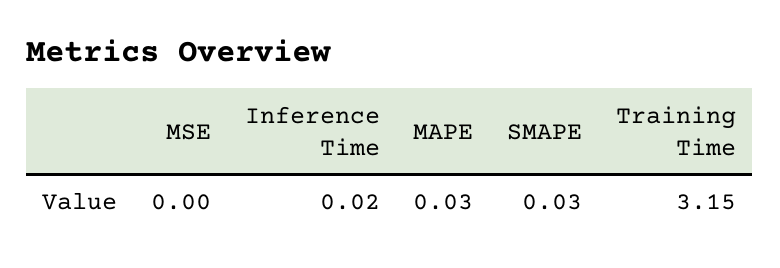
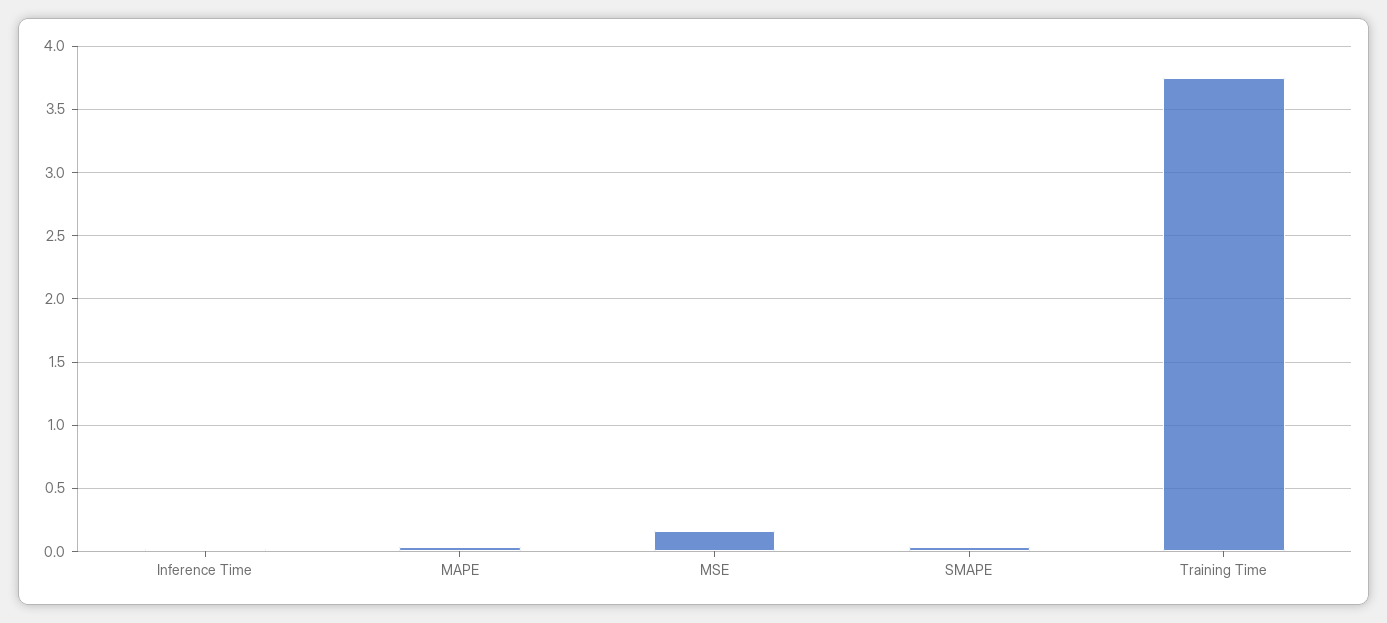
  {
-   "MSE": 0,
+   "MSE": 0.15,
    "Inference Time": 0.02,
    "MAPE": 0.03,
    "SMAPE": 0.03,
-   "Training Time": 3.15
+   "Training Time": 3.75
  }

